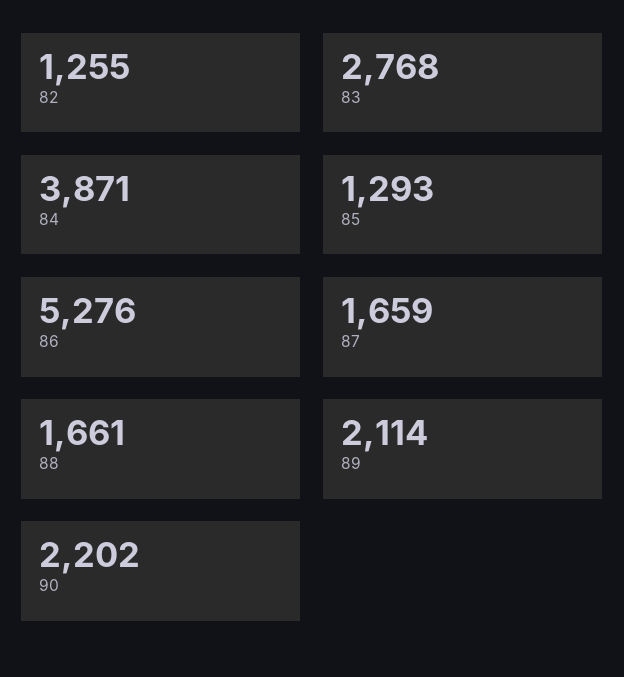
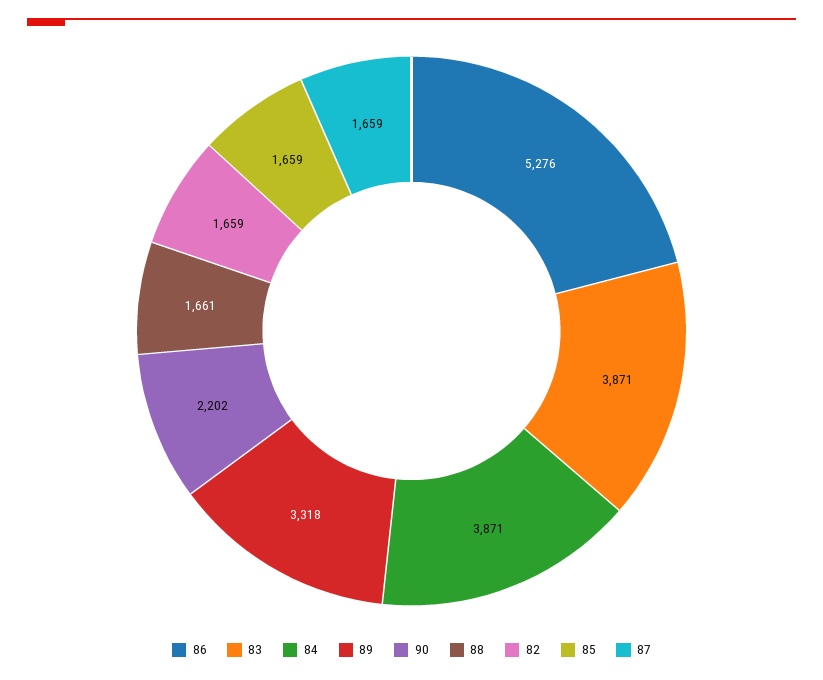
  {
-   "82": 1255,
+   "82": 1659,
-   "83": 2768,
+   "83": 3871,
    "84": 3871,
-   "85": 1293,
+   "85": 1659,
    "86": 5276,
    "87": 1659,
    "88": 1661,
-   "89": 2114,
+   "89": 3318,
    "90": 2202
  }

